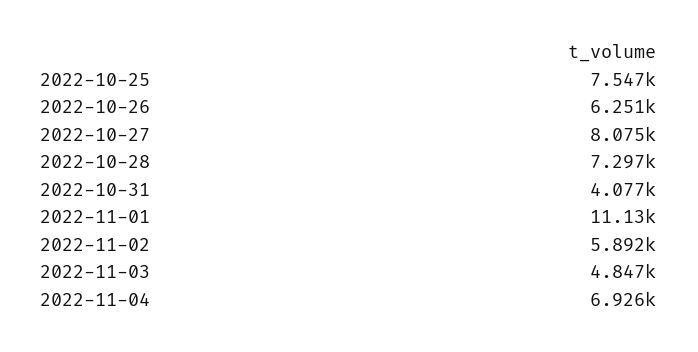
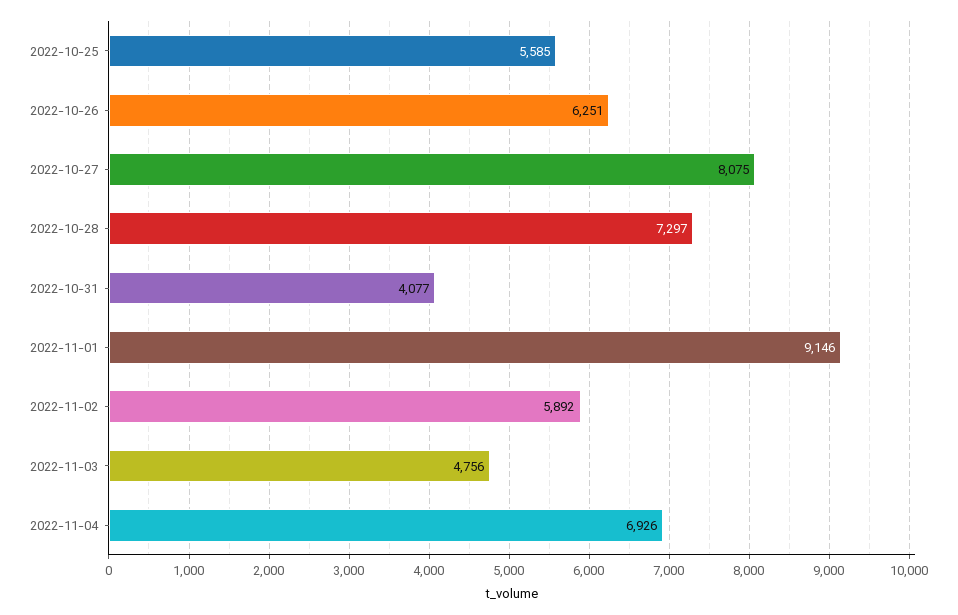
  {
-   "2022-10-25": 7547,
+   "2022-10-25": 5585,
    "2022-10-26": 6251,
    "2022-10-27": 8075,
    "2022-10-28": 7297,
    "2022-10-31": 4077,
-   "2022-11-01": 11130,
+   "2022-11-01": 9146,
    "2022-11-02": 5892,
-   "2022-11-03": 4847,
+   "2022-11-03": 4756,
    "2022-11-04": 6926
  }

